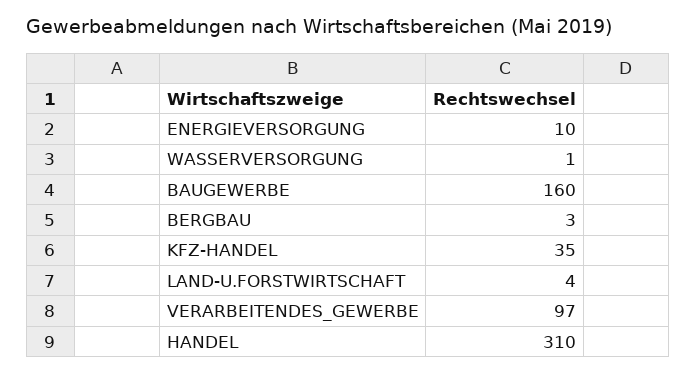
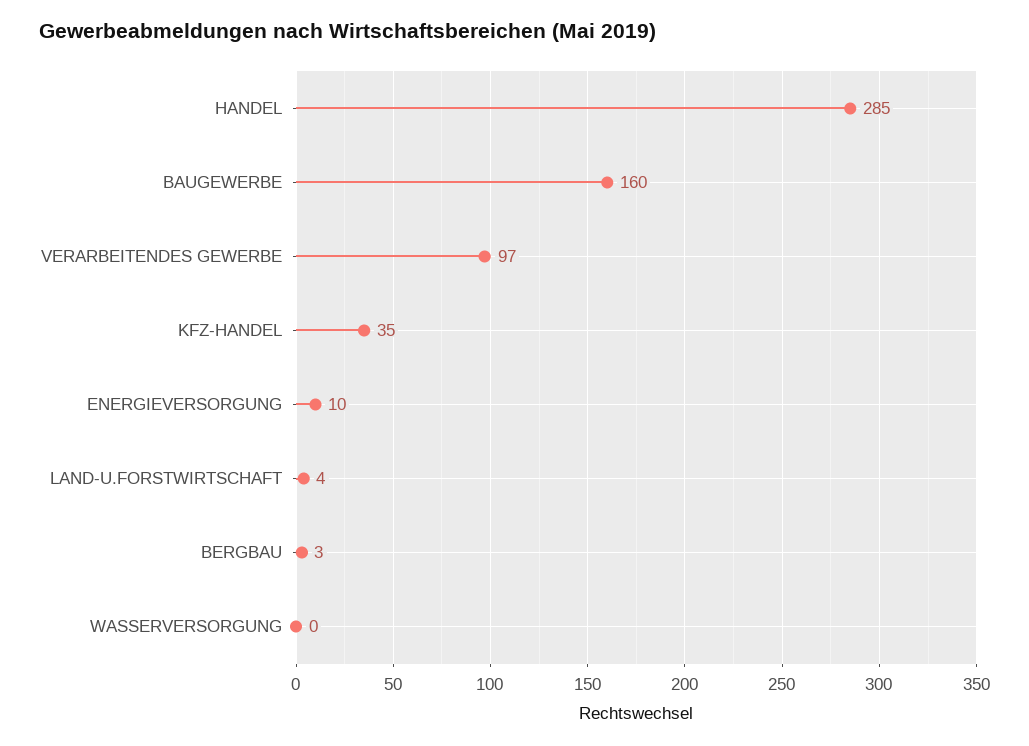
  {
    "ENERGIEVERSORGUNG": 10,
-   "WASSERVERSORGUNG": 1,
+   "WASSERVERSORGUNG": 0,
    "BAUGEWERBE": 160,
    "BERGBAU": 3,
    "KFZ-HANDEL": 35,
    "LAND-U.FORSTWIRTSCHAFT": 4,
    "VERARBEITENDES_GEWERBE": 97,
-   "HANDEL": 310
+   "HANDEL": 285
  }

